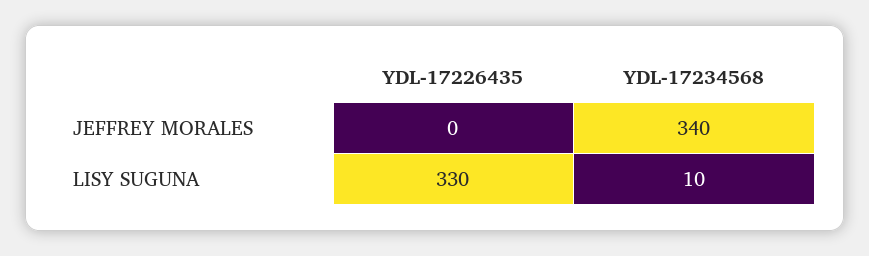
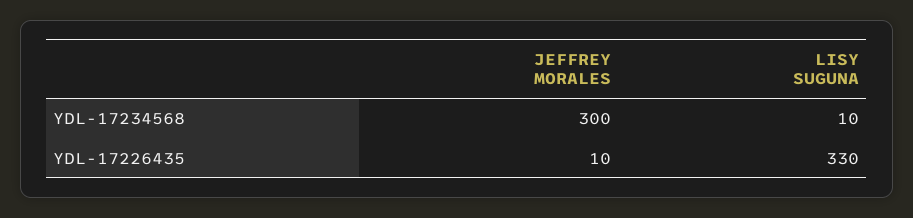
  {
    "YDL-17226435": {
-     "JEFFREY MORALES": 0,
+     "JEFFREY MORALES": 10,
      "LISY SUGUNA": 330
    },
    "YDL-17234568": {
-     "JEFFREY MORALES": 340,
+     "JEFFREY MORALES": 300,
      "LISY SUGUNA": 10
    }
  }

